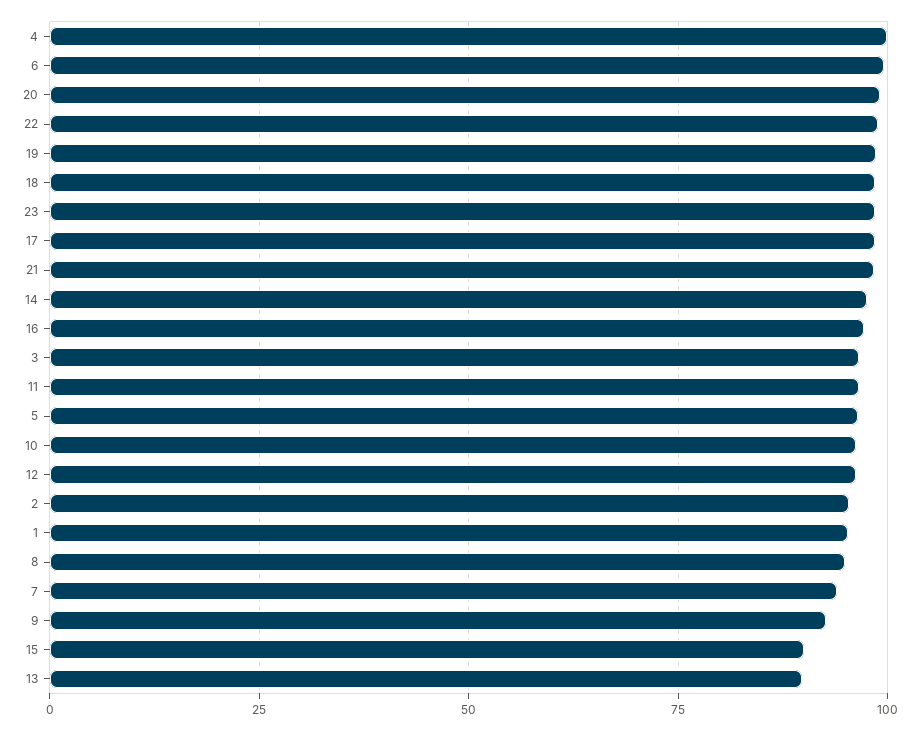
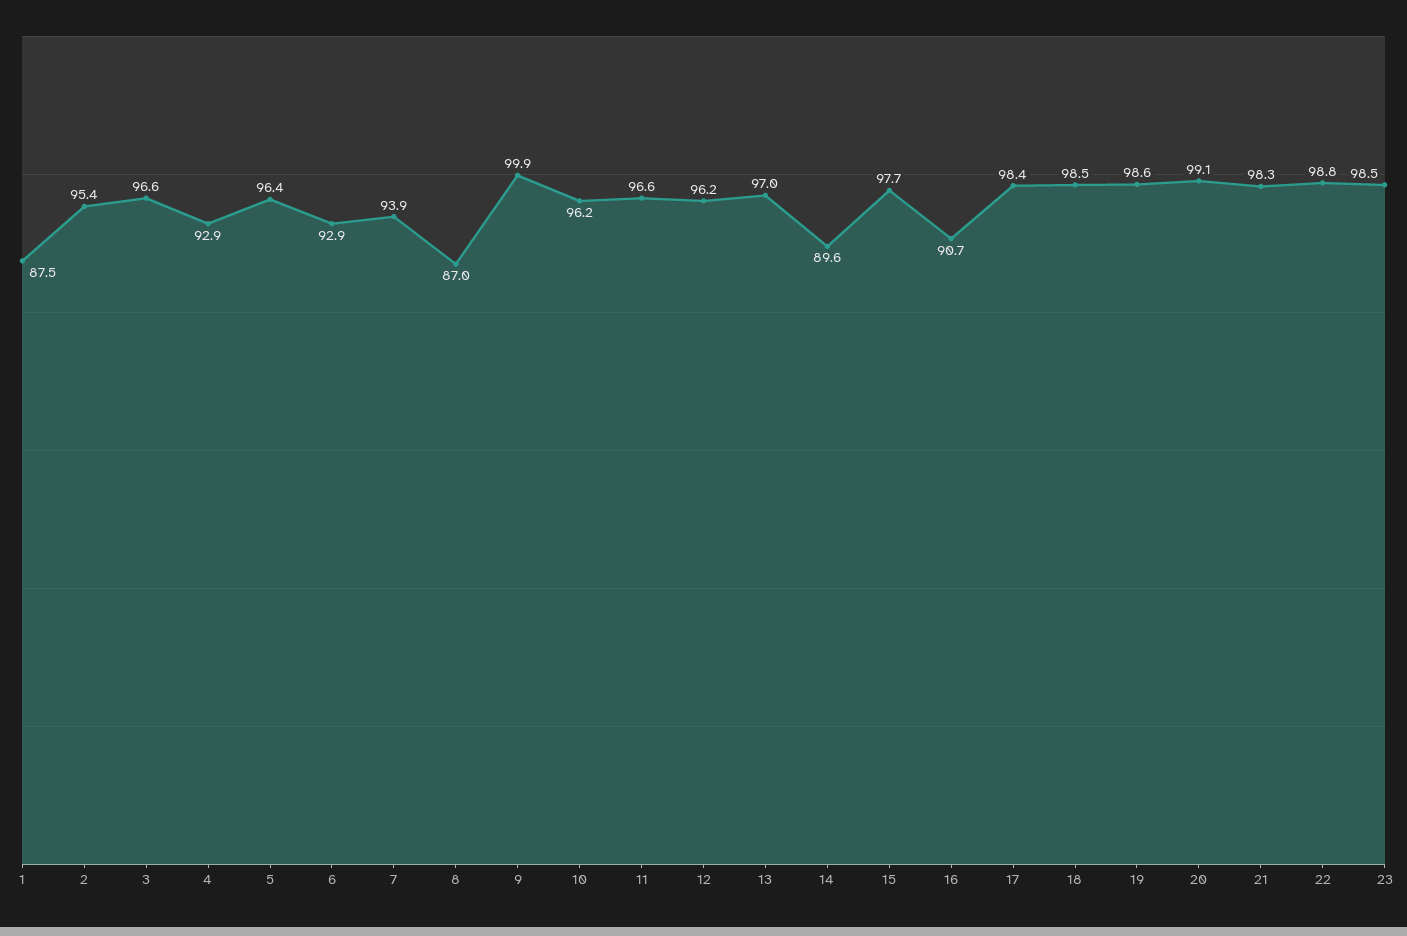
  {
-   "4": 100,
+   "4": 92.9,
-   "6": 100,
+   "6": 92.9,
    "20": 99.1,
    "22": 98.8,
    "19": 98.6,
    "18": 98.5,
    "23": 98.5,
    "17": 98.4,
    "21": 98.3,
-   "14": 97.5,
+   "14": 89.6,
-   "16": 97.5,
+   "16": 90.7,
    "3": 96.6,
    "11": 96.6,
    "5": 96.4,
    "10": 96.2,
    "12": 96.2,
    "2": 95.4,
-   "1": 95,
+   "1": 87.5,
-   "8": 95,
+   "8": 87,
    "7": 93.9,
-   "9": 92.5,
+   "9": 99.9,
-   "15": 90,
+   "15": 97.7,
-   "13": 90
+   "13": 97
  }

